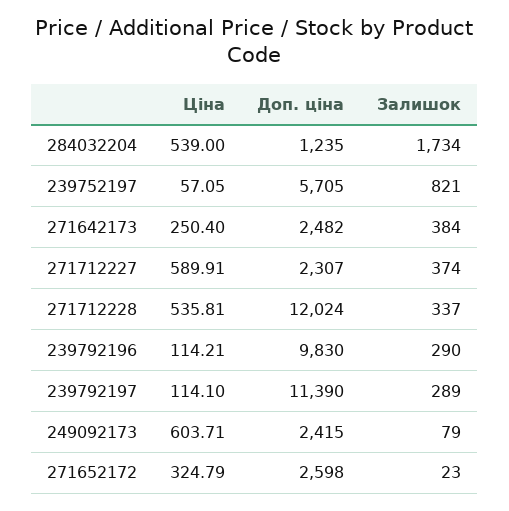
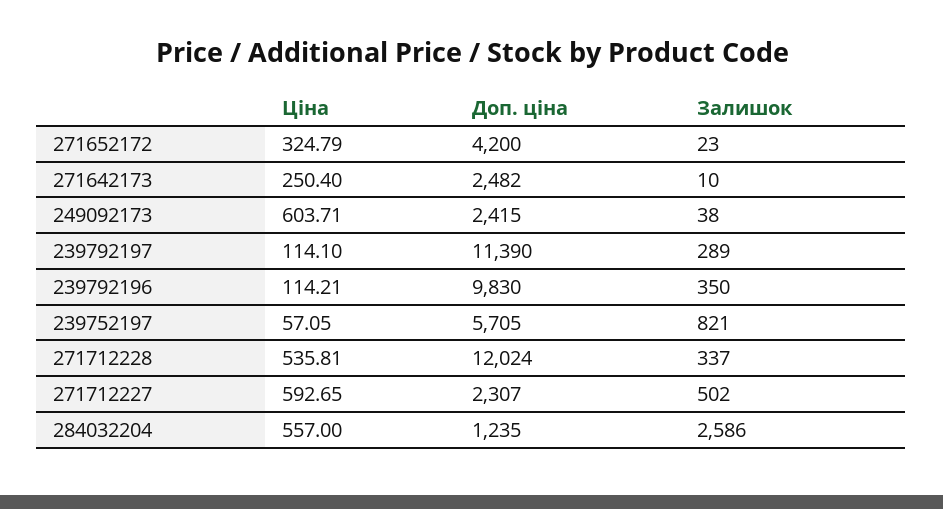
  {
    "Ціна": {
-     "284032204": 539,
+     "284032204": 557,
      "239752197": 57.05,
      "271642173": 250.4,
-     "271712227": 589.91,
+     "271712227": 592.65,
      "271712228": 535.81,
      "239792196": 114.21,
      "239792197": 114.1,
      "249092173": 603.71,
      "271652172": 324.79
    },
    "Доп. ціна": {
      "284032204": 1235,
      "239752197": 5705,
      "271642173": 2482,
      "271712227": 2307,
      "271712228": 12024,
      "239792196": 9830,
      "239792197": 11390,
      "249092173": 2415,
-     "271652172": 2598
+     "271652172": 4200
    },
    "Залишок": {
-     "284032204": 1734,
+     "284032204": 2586,
      "239752197": 821,
-     "271642173": 384,
+     "271642173": 10,
-     "271712227": 374,
+     "271712227": 502,
      "271712228": 337,
-     "239792196": 290,
+     "239792196": 350,
      "239792197": 289,
-     "249092173": 79,
+     "249092173": 38,
      "271652172": 23
    }
  }

